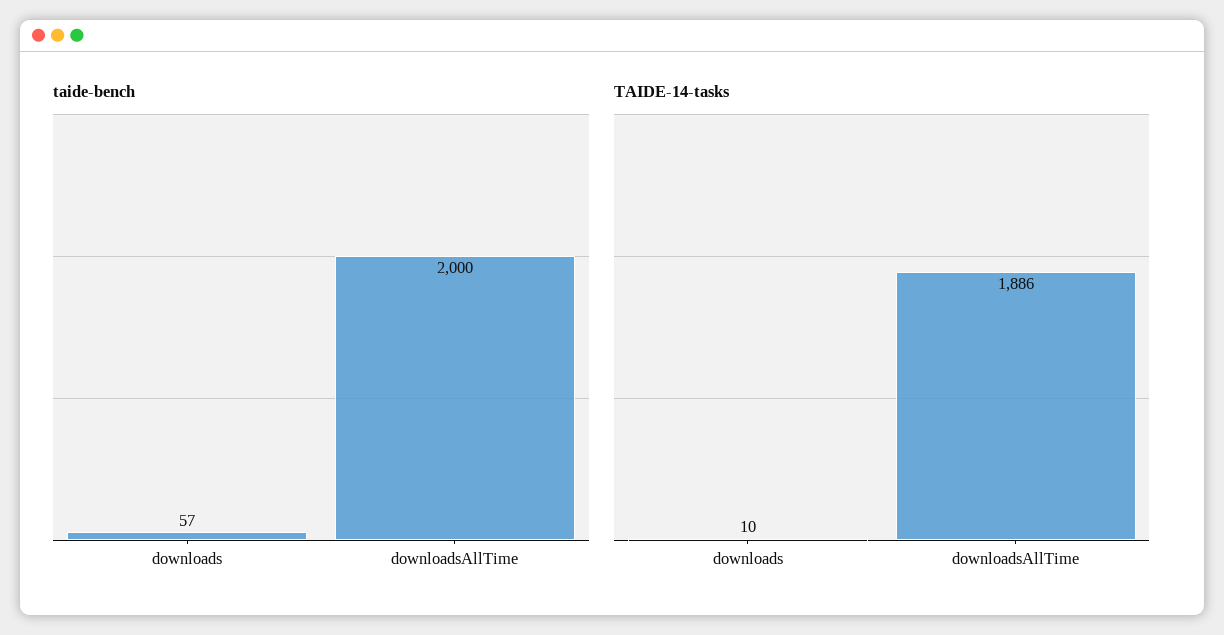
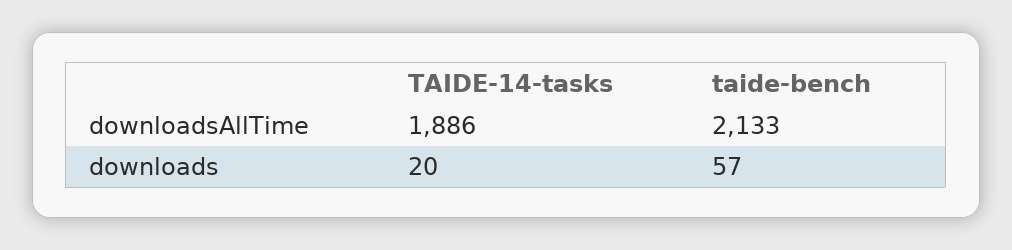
  {
    "taide-bench": {
      "downloads": 57,
-     "downloadsAllTime": 2000
+     "downloadsAllTime": 2133
    },
    "TAIDE-14-tasks": {
-     "downloads": 10,
+     "downloads": 20,
      "downloadsAllTime": 1886
    }
  }

